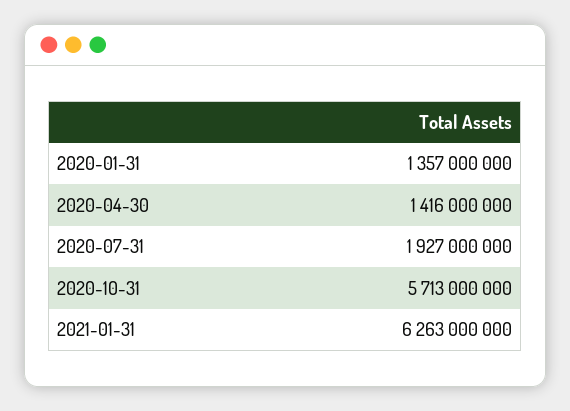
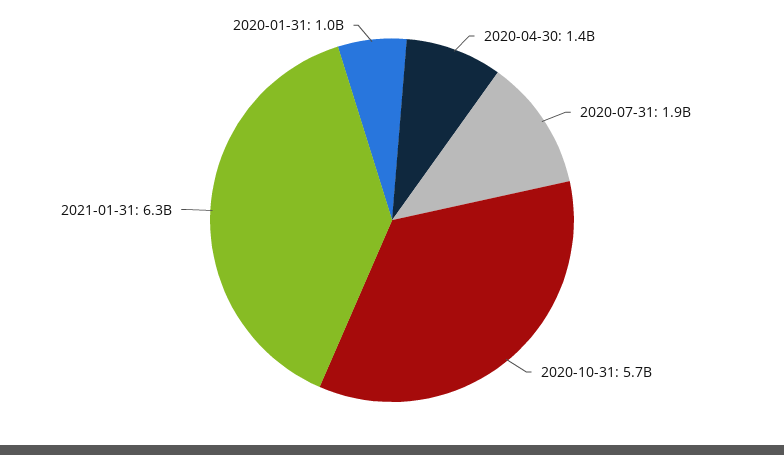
  {
-   "2020-01-31": 1357000000,
+   "2020-01-31": 1000000000,
    "2020-04-30": 1416000000,
    "2020-07-31": 1927000000,
    "2020-10-31": 5713000000,
    "2021-01-31": 6263000000
  }

